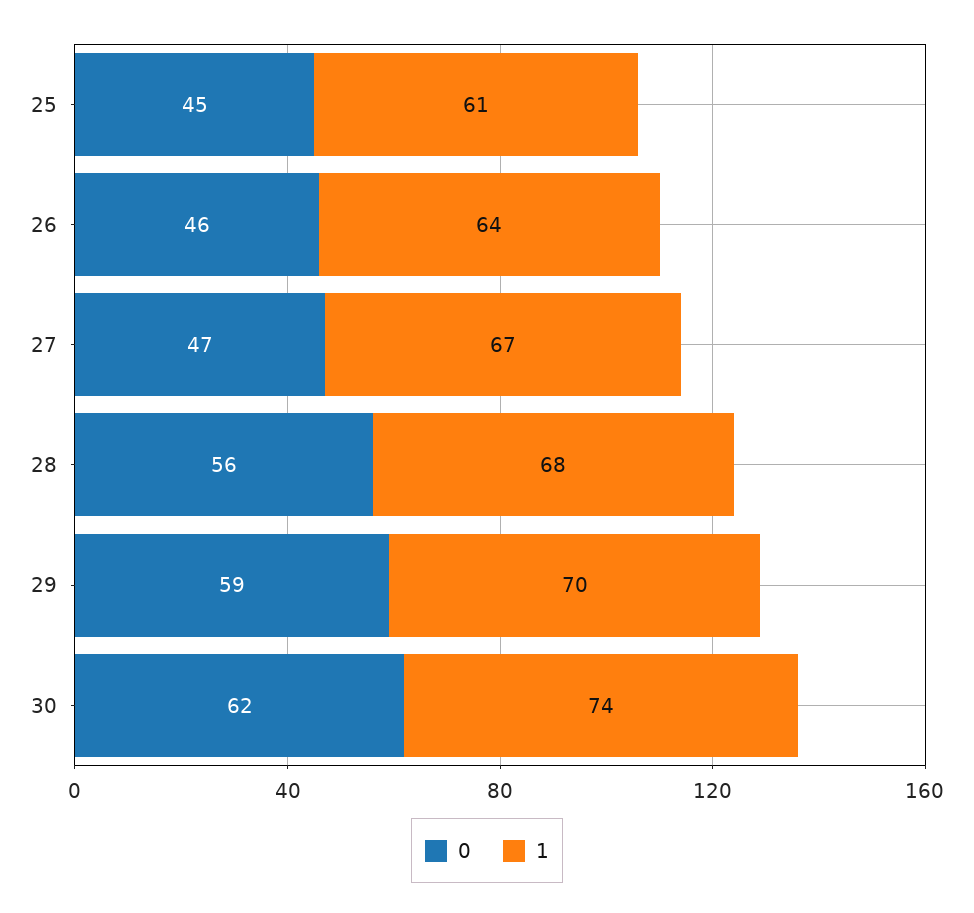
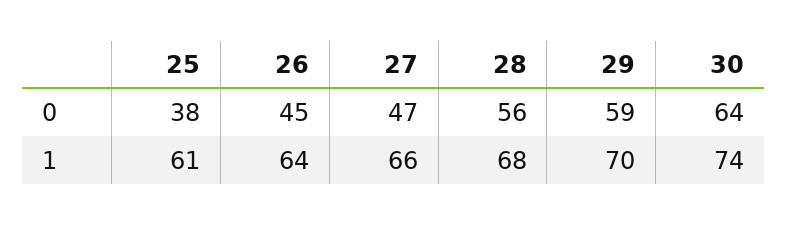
  {
    "0": {
-     "25": 45,
+     "25": 38,
-     "26": 46,
+     "26": 45,
      "27": 47,
      "28": 56,
      "29": 59,
-     "30": 62
+     "30": 64
    },
    "1": {
      "25": 61,
      "26": 64,
-     "27": 67,
+     "27": 66,
      "28": 68,
      "29": 70,
      "30": 74
    }
  }

